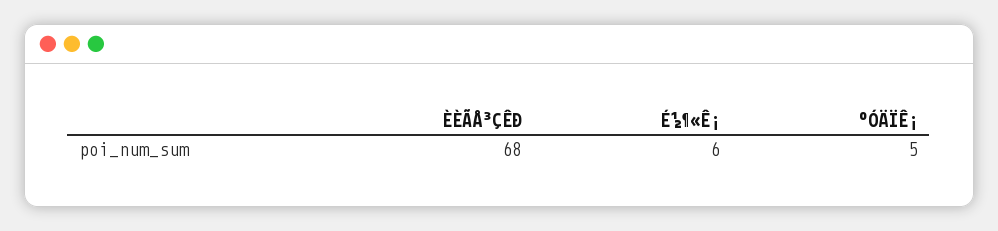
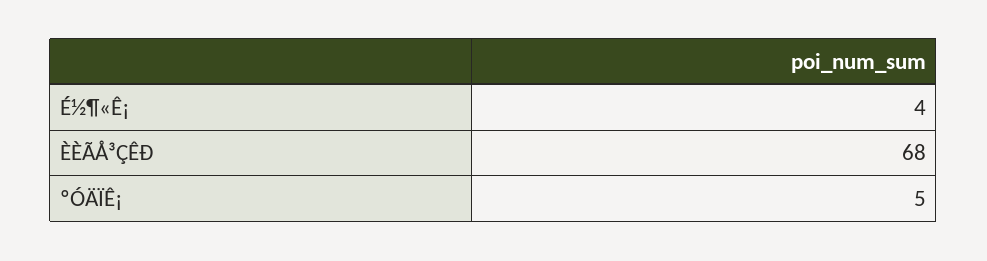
  {
    "ÈÈÃÅ³ÇÊÐ": 68,
-   "É½¶«Ê¡": 6,
+   "É½¶«Ê¡": 4,
    "ºÓÄÏÊ¡": 5
  }

